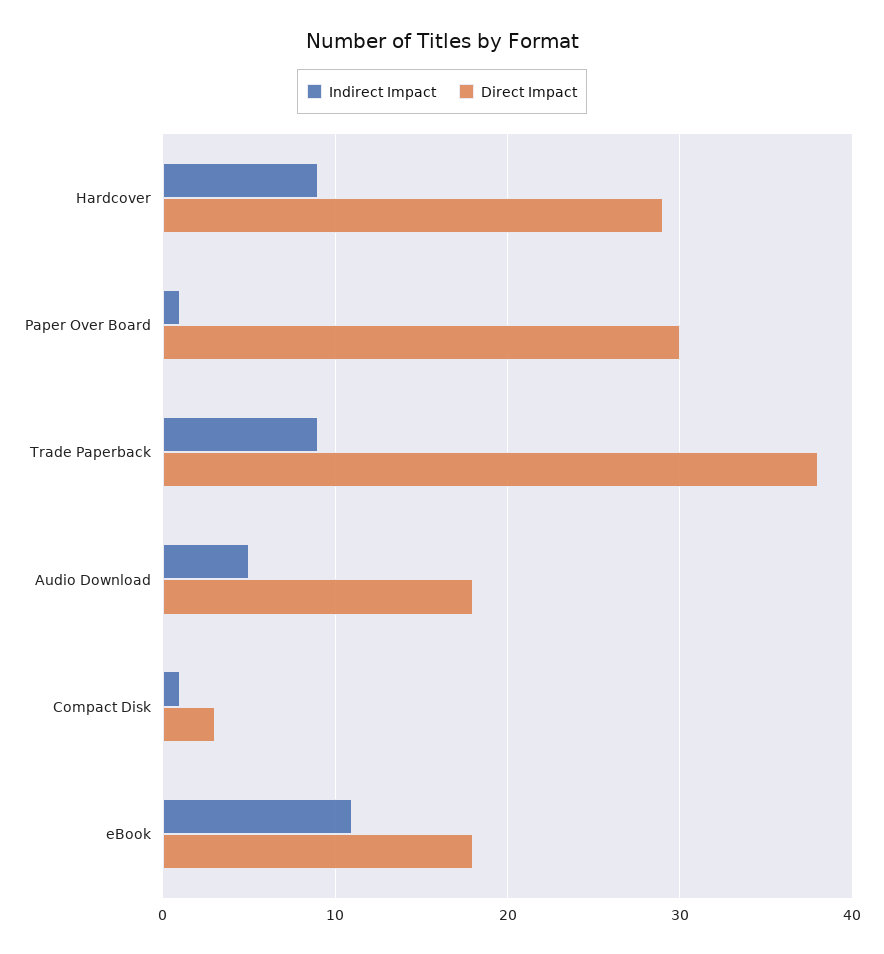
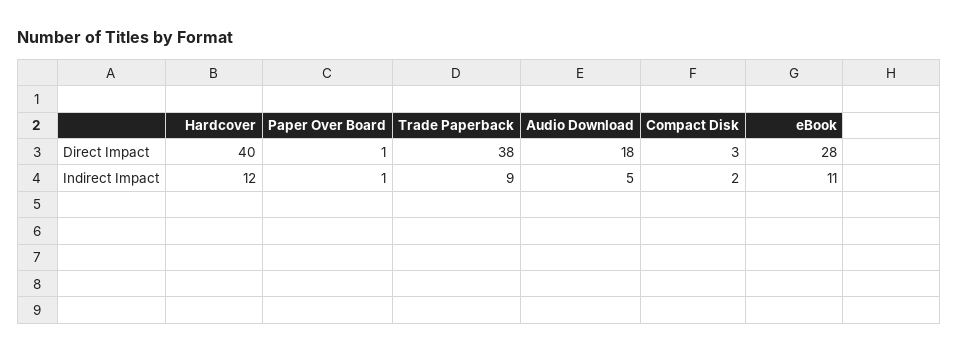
  {
    "Indirect Impact": {
-     "Hardcover": 9,
+     "Hardcover": 12,
      "Paper Over Board": 1,
      "Trade Paperback": 9,
      "Audio Download": 5,
-     "Compact Disk": 1,
+     "Compact Disk": 2,
      "eBook": 11
    },
    "Direct Impact": {
-     "Hardcover": 29,
+     "Hardcover": 40,
-     "Paper Over Board": 30,
+     "Paper Over Board": 1,
      "Trade Paperback": 38,
      "Audio Download": 18,
      "Compact Disk": 3,
-     "eBook": 18
+     "eBook": 28
    }
  }

